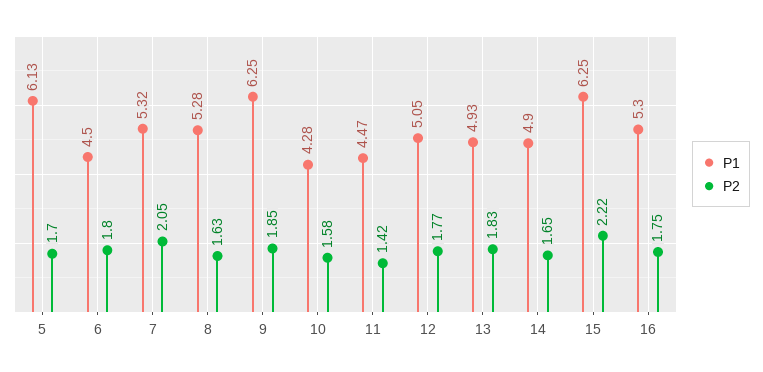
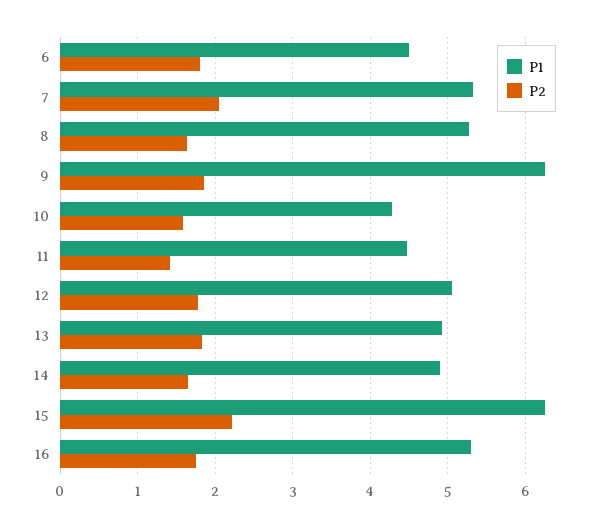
  {
    "P1": {
-     "5": 6.13,
      "6": 4.5,
      "7": 5.32,
      "8": 5.28,
      "9": 6.25,
      "10": 4.28,
      "11": 4.47,
      "12": 5.05,
      "13": 4.93,
      "14": 4.9,
      "15": 6.25,
      "16": 5.3
    },
    "P2": {
-     "5": 1.7,
      "6": 1.8,
      "7": 2.05,
      "8": 1.63,
      "9": 1.85,
      "10": 1.58,
      "11": 1.42,
      "12": 1.77,
      "13": 1.83,
      "14": 1.65,
      "15": 2.22,
      "16": 1.75
    }
  }

